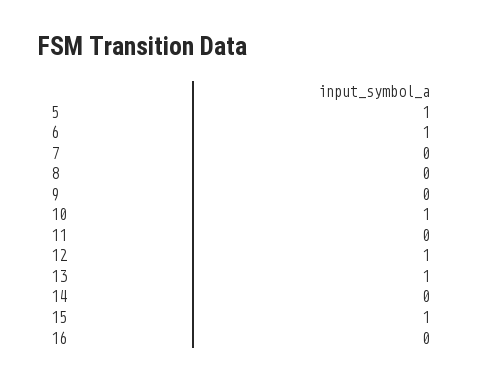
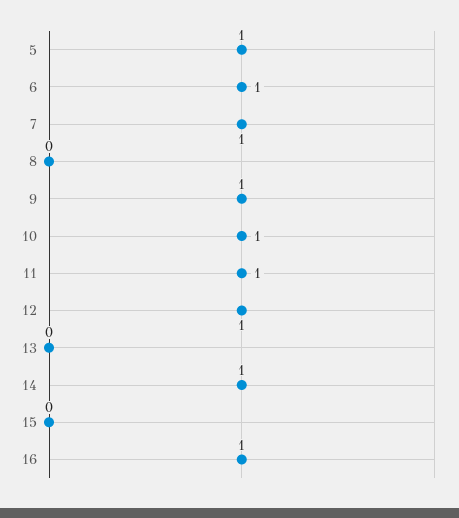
  {
    "5": 1,
    "6": 1,
-   "7": 0,
+   "7": 1,
    "8": 0,
-   "9": 0,
+   "9": 1,
    "10": 1,
-   "11": 0,
+   "11": 1,
    "12": 1,
-   "13": 1,
+   "13": 0,
-   "14": 0,
+   "14": 1,
-   "15": 1,
+   "15": 0,
-   "16": 0
+   "16": 1
  }

